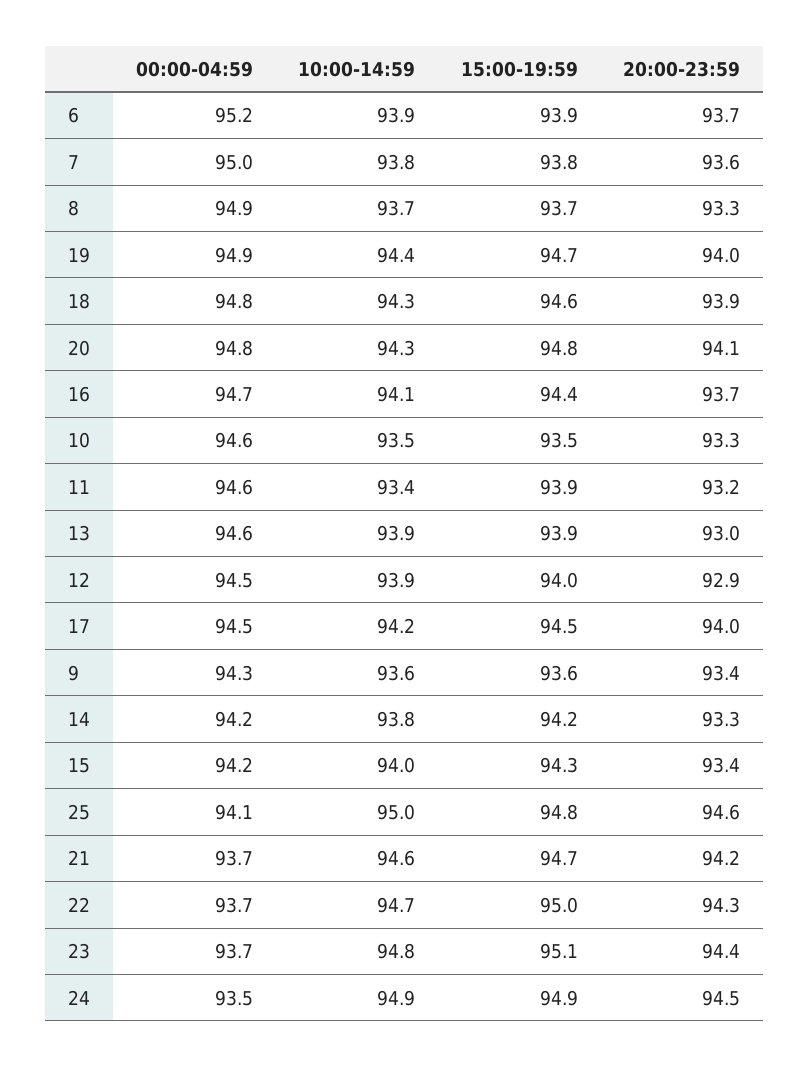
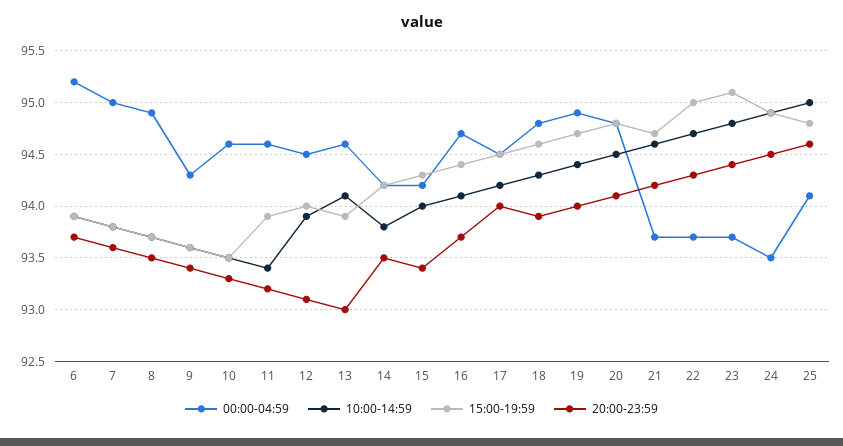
  {
    "00:00-04:59": {
      "6": 95.2,
      "7": 95,
      "8": 94.9,
      "19": 94.9,
      "18": 94.8,
      "20": 94.8,
      "16": 94.7,
      "10": 94.6,
      "11": 94.6,
      "13": 94.6,
      "12": 94.5,
      "17": 94.5,
      "9": 94.3,
      "14": 94.2,
      "15": 94.2,
      "25": 94.1,
      "21": 93.7,
      "22": 93.7,
      "23": 93.7,
      "24": 93.5
    },
    "10:00-14:59": {
      "6": 93.9,
      "7": 93.8,
      "8": 93.7,
      "19": 94.4,
      "18": 94.3,
-     "20": 94.3,
+     "20": 94.5,
      "16": 94.1,
      "10": 93.5,
      "11": 93.4,
-     "13": 93.9,
+     "13": 94.1,
      "12": 93.9,
      "17": 94.2,
      "9": 93.6,
      "14": 93.8,
      "15": 94,
      "25": 95,
      "21": 94.6,
      "22": 94.7,
      "23": 94.8,
      "24": 94.9
    },
    "15:00-19:59": {
      "6": 93.9,
      "7": 93.8,
      "8": 93.7,
      "19": 94.7,
      "18": 94.6,
      "20": 94.8,
      "16": 94.4,
      "10": 93.5,
      "11": 93.9,
      "13": 93.9,
      "12": 94,
      "17": 94.5,
      "9": 93.6,
      "14": 94.2,
      "15": 94.3,
      "25": 94.8,
      "21": 94.7,
      "22": 95,
      "23": 95.1,
      "24": 94.9
    },
    "20:00-23:59": {
      "6": 93.7,
      "7": 93.6,
-     "8": 93.3,
+     "8": 93.5,
      "19": 94,
      "18": 93.9,
      "20": 94.1,
      "16": 93.7,
      "10": 93.3,
      "11": 93.2,
      "13": 93,
-     "12": 92.9,
+     "12": 93.1,
      "17": 94,
      "9": 93.4,
-     "14": 93.3,
+     "14": 93.5,
      "15": 93.4,
      "25": 94.6,
      "21": 94.2,
      "22": 94.3,
      "23": 94.4,
      "24": 94.5
    }
  }

